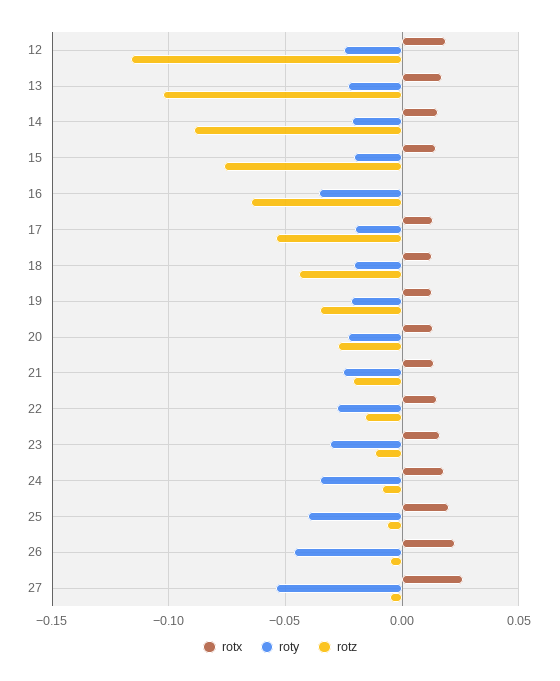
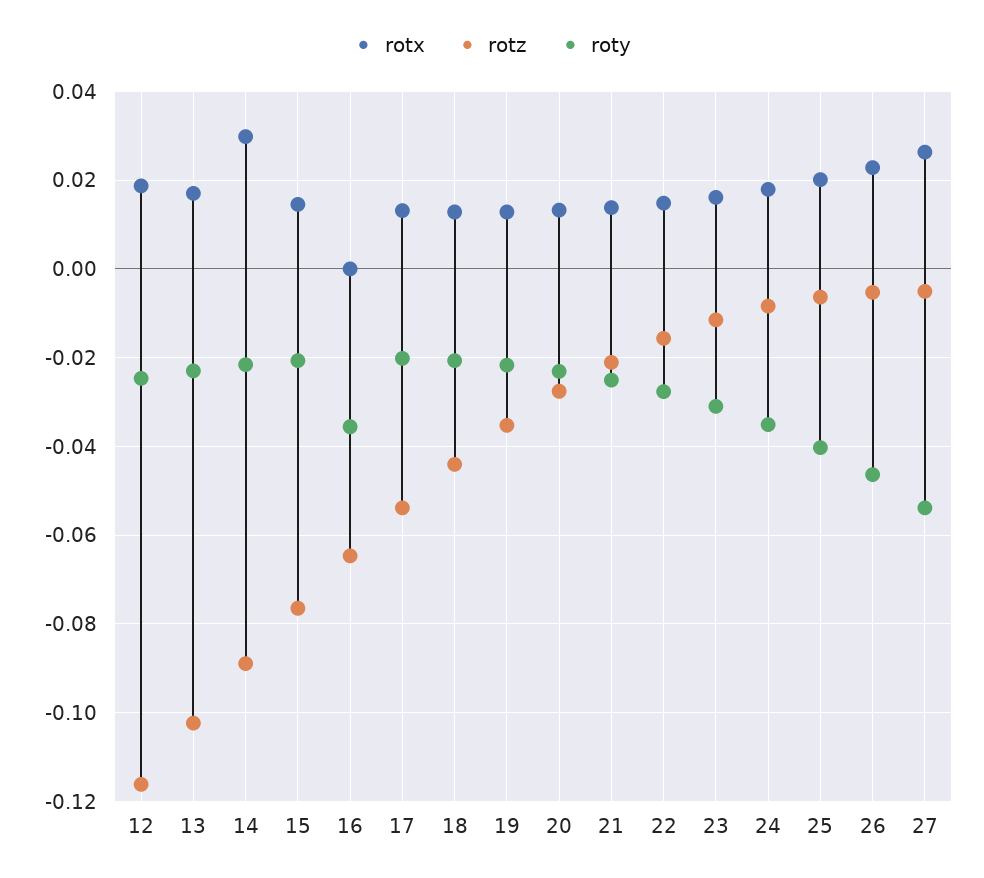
  {
    "rotx": {
      "12": 0.018,
      "13": 0.018,
-     "14": 0.015,
+     "14": 0.03,
      "15": 0.014,
      "16": 0,
      "17": 0.014,
      "18": 0.012,
      "19": 0.012,
      "20": 0.014,
      "21": 0.014,
      "22": 0.014,
      "23": 0.016,
      "24": 0.018,
      "25": 0.02,
      "26": 0.022,
      "27": 0.026
    },
    "roty": {
      "12": -0.024,
      "13": -0.024,
      "14": -0.022,
      "15": -0.02,
      "16": -0.036,
      "17": -0.02,
      "18": -0.02,
      "19": -0.022,
      "20": -0.024,
      "21": -0.026,
      "22": -0.028,
      "23": -0.032,
      "24": -0.036,
      "25": -0.04,
      "26": -0.046,
      "27": -0.054
    },
    "rotz": {
      "12": -0.116,
      "13": -0.102,
      "14": -0.09,
      "15": -0.076,
      "16": -0.064,
      "17": -0.054,
      "18": -0.044,
      "19": -0.036,
      "20": -0.028,
      "21": -0.022,
      "22": -0.016,
      "23": -0.012,
      "24": -0.008,
      "25": -0.006,
      "26": -0.006,
      "27": -0.006
    }
  }

